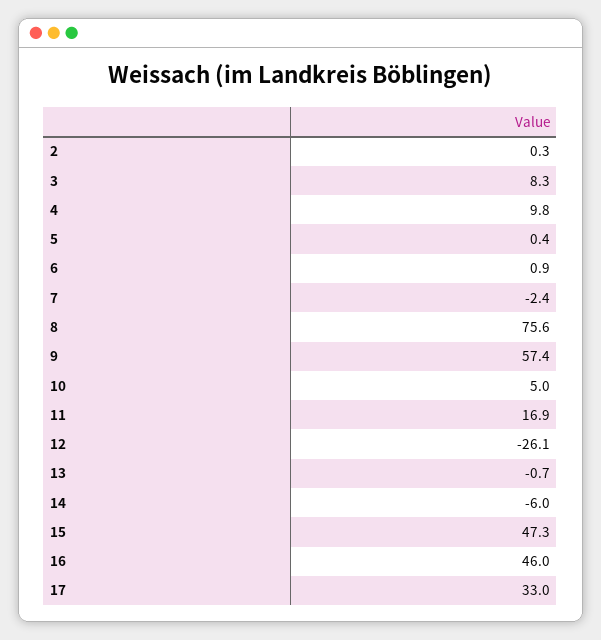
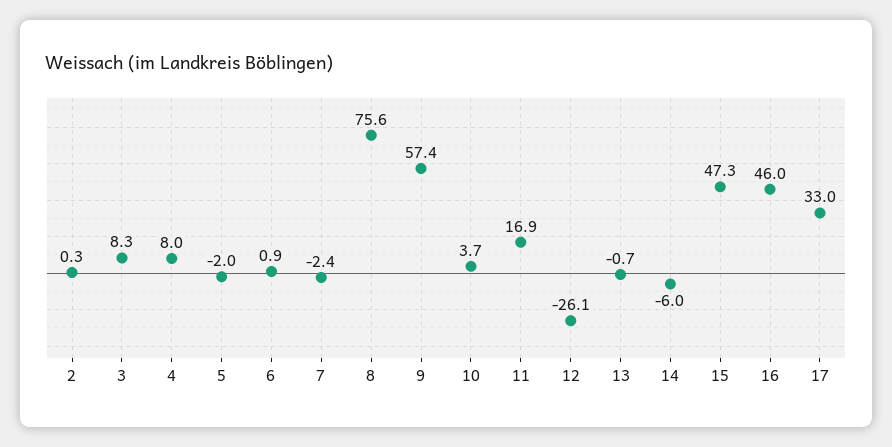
  {
    "2": 0.3,
    "3": 8.3,
-   "4": 9.8,
+   "4": 8,
-   "5": 0.4,
+   "5": -2,
    "6": 0.9,
    "7": -2.4,
    "8": 75.6,
    "9": 57.4,
-   "10": 5,
+   "10": 3.7,
    "11": 16.9,
    "12": -26.1,
    "13": -0.7,
    "14": -6,
    "15": 47.3,
    "16": 46,
    "17": 33
  }

